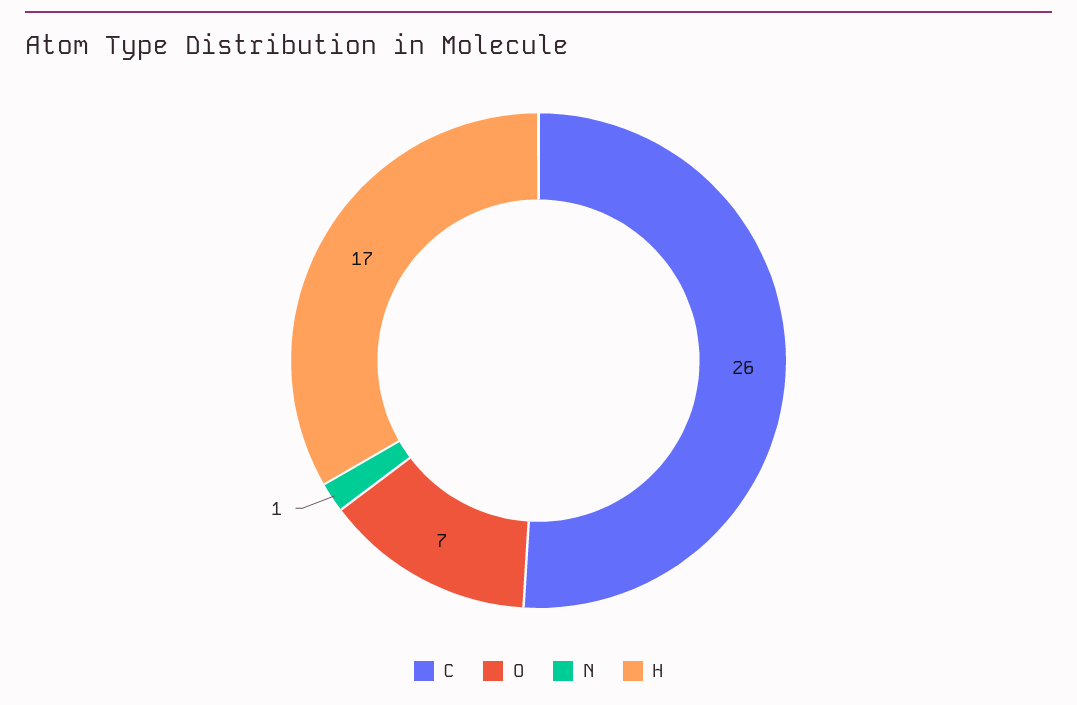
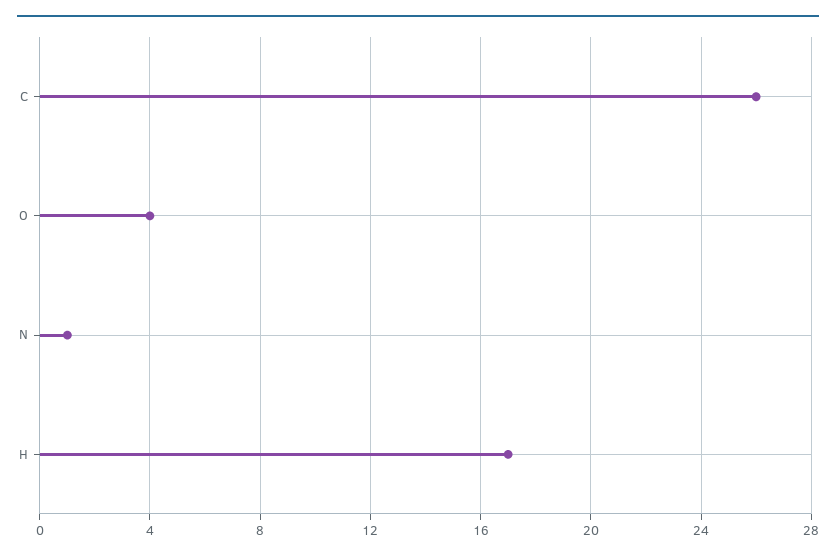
  {
    "C": 26,
-   "O": 7,
+   "O": 4,
    "N": 1,
    "H": 17
  }

